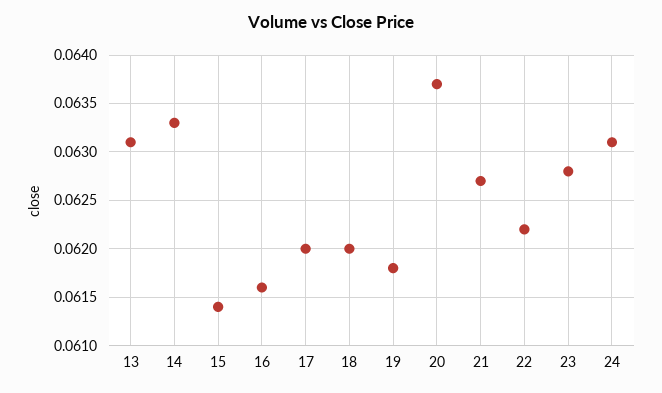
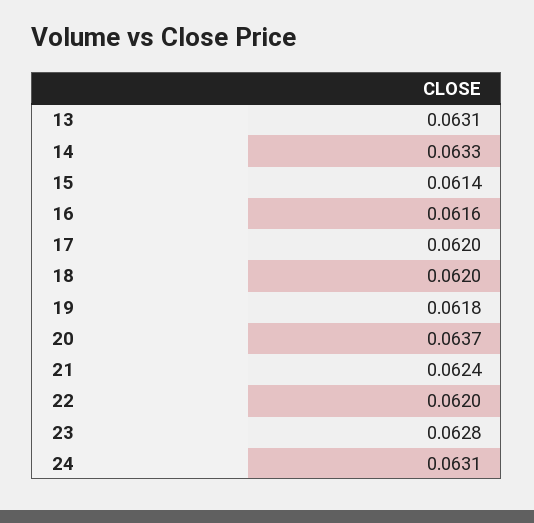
  {
    "13": 0.0631,
    "14": 0.0633,
    "15": 0.0614,
    "16": 0.0616,
    "17": 0.062,
    "18": 0.062,
    "19": 0.0618,
    "20": 0.0637,
-   "21": 0.0627,
+   "21": 0.0624,
-   "22": 0.0622,
+   "22": 0.062,
    "23": 0.0628,
    "24": 0.0631
  }

